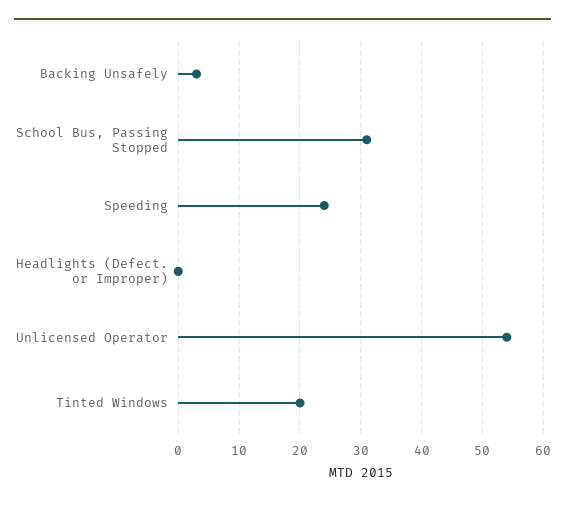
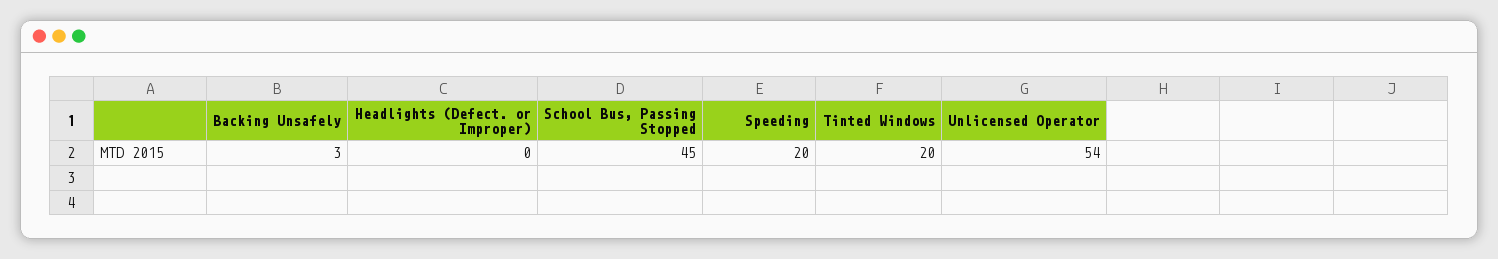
  {
    "Backing Unsafely": 3,
-   "School Bus, Passing Stopped": 31,
+   "School Bus, Passing Stopped": 45,
-   "Speeding": 24,
+   "Speeding": 20,
    "Headlights (Defect. or Improper)": 0,
    "Unlicensed Operator": 54,
    "Tinted Windows": 20
  }

